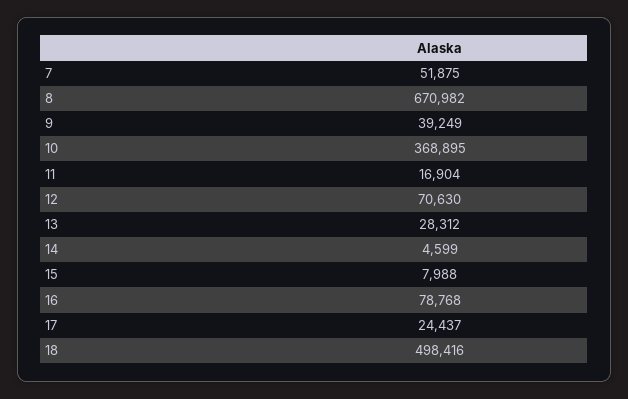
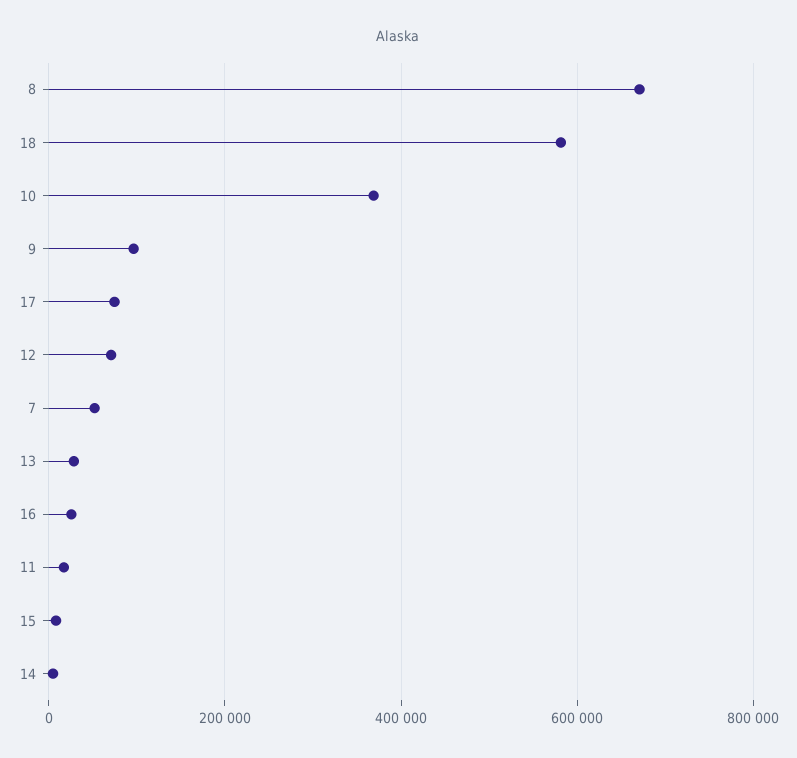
  {
    "7": 51875,
    "8": 670982,
-   "9": 39249,
+   "9": 100000,
    "10": 368895,
    "11": 16904,
    "12": 70630,
    "13": 28312,
    "14": 4599,
    "15": 7988,
-   "16": 78768,
+   "16": 20000,
-   "17": 24437,
+   "17": 80000,
-   "18": 498416
+   "18": 580000
  }

